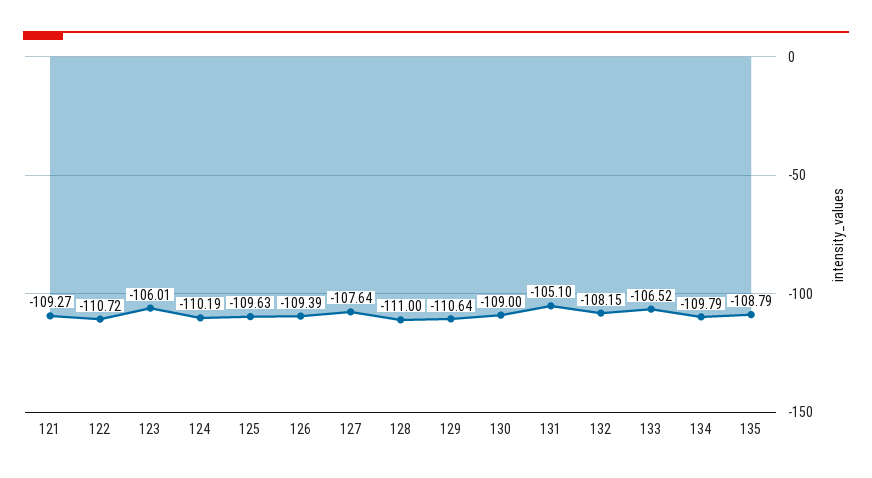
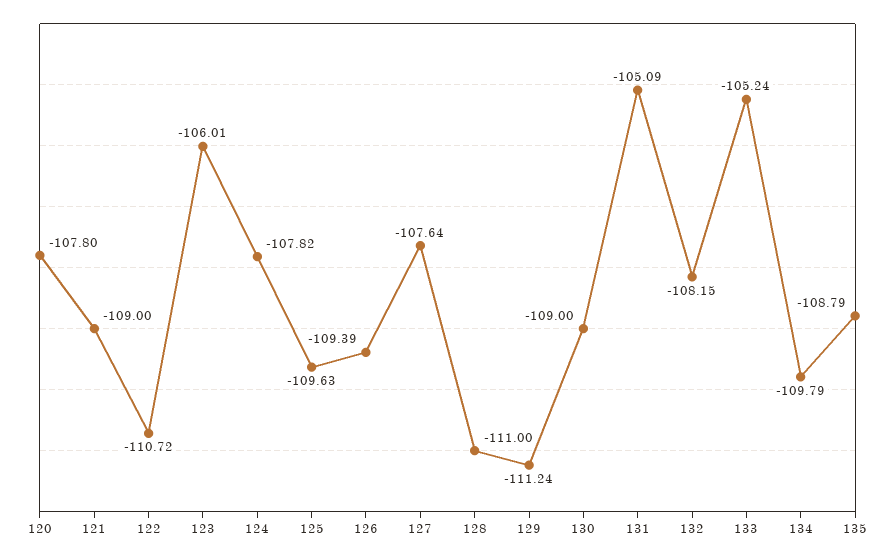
  {
-   "121": -109.27,
+   "121": -109,
    "122": -110.72,
    "123": -106.01,
-   "124": -110.19,
+   "124": -107.82,
    "125": -109.63,
    "126": -109.39,
    "127": -107.64,
    "128": -111,
-   "129": -110.64,
+   "129": -111.24,
    "130": -109,
-   "131": -105.1,
+   "131": -105.09,
    "132": -108.15,
-   "133": -106.52,
+   "133": -105.24,
    "134": -109.79,
-   "135": -108.79
+   "135": -108.79,
+   "120": -107.8
  }

